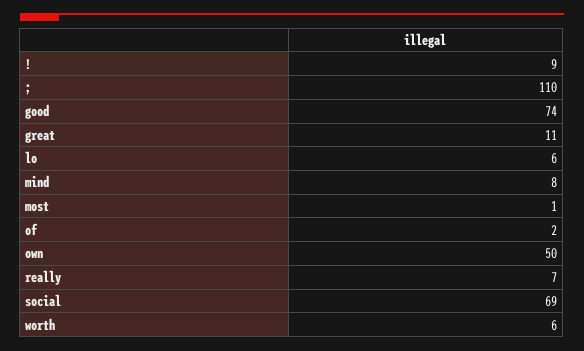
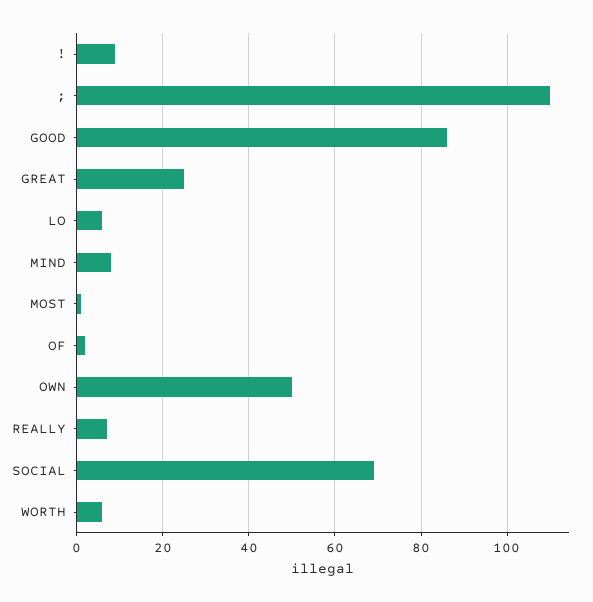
  {
    "!": 9,
    ";": 110,
-   "good": 74,
+   "good": 85,
-   "great": 11,
+   "great": 25,
    "lo": 6,
    "mind": 8,
    "most": 1,
    "of": 2,
    "own": 50,
    "really": 7,
    "social": 69,
    "worth": 6
  }

